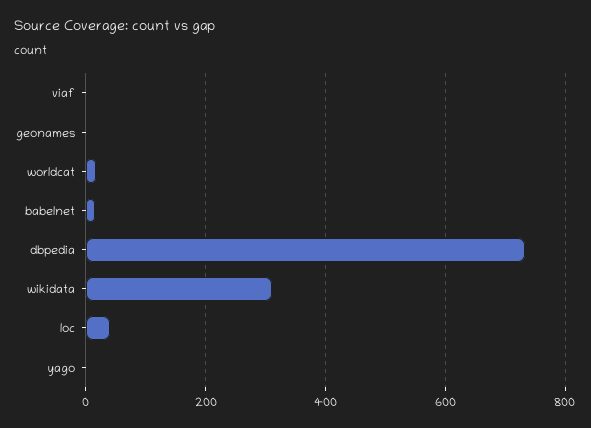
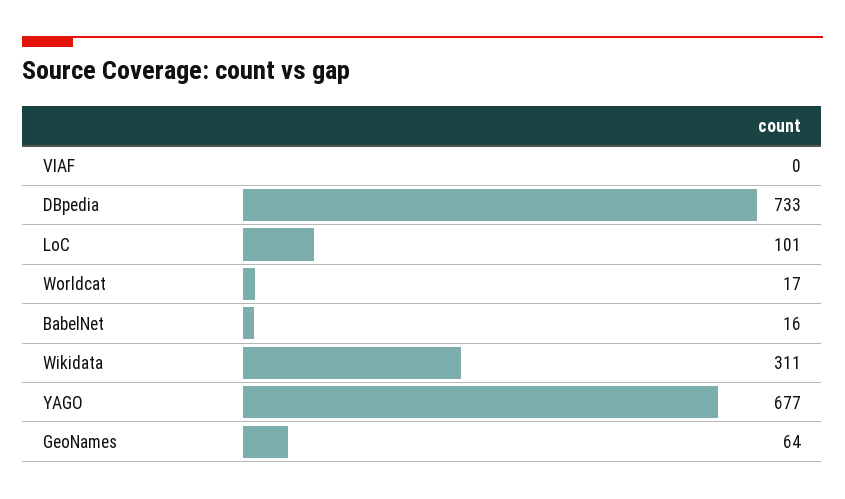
  {
    "viaf": 0,
-   "geonames": 0,
+   "geonames": 64,
    "worldcat": 17,
    "babelnet": 16,
    "dbpedia": 733,
    "wikidata": 311,
-   "loc": 40,
+   "loc": 101,
-   "yago": 0
+   "yago": 677
  }

